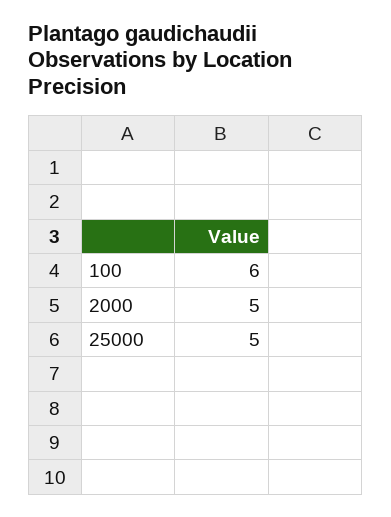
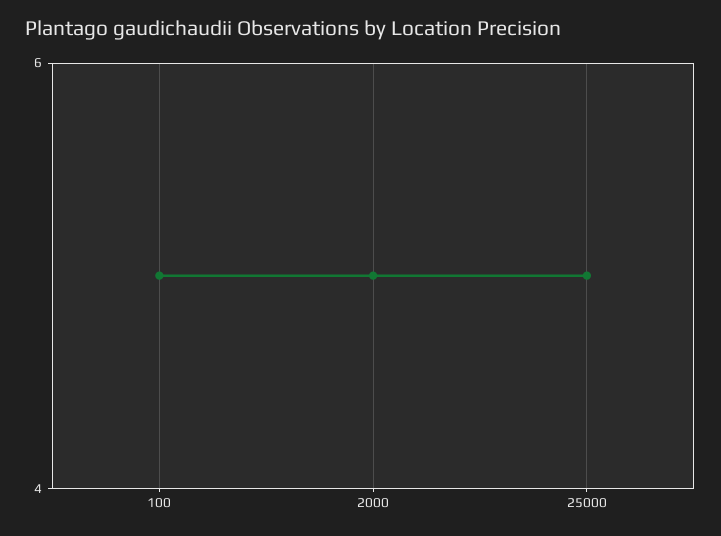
  {
-   "100": 6,
+   "100": 5,
    "2000": 5,
    "25000": 5
  }

